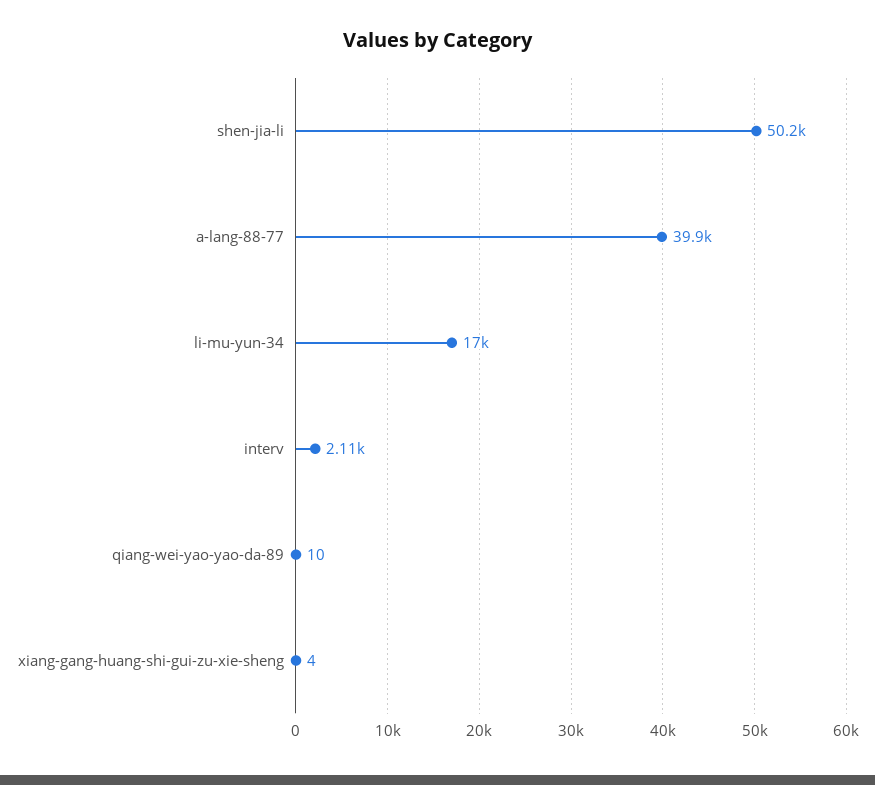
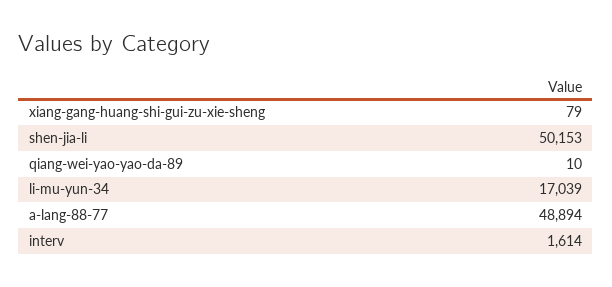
  {
    "shen-jia-li": 50153,
-   "a-lang-88-77": 39900,
+   "a-lang-88-77": 48894,
    "li-mu-yun-34": 17039,
-   "interv": 2110,
+   "interv": 1614,
    "qiang-wei-yao-yao-da-89": 10,
-   "xiang-gang-huang-shi-gui-zu-xie-sheng": 4
+   "xiang-gang-huang-shi-gui-zu-xie-sheng": 79
  }

